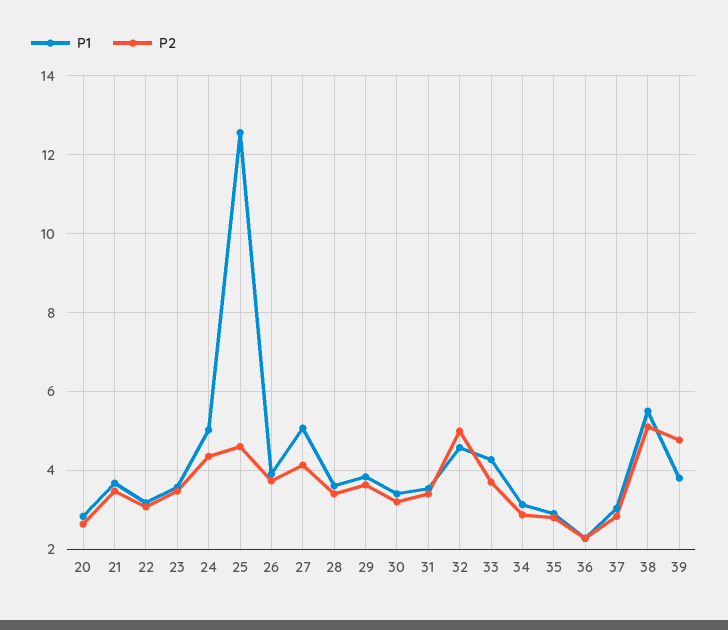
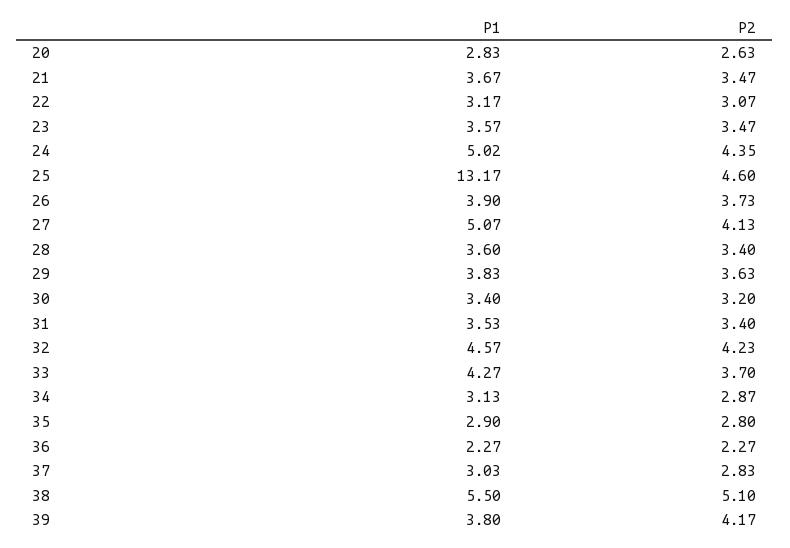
  {
    "P1": {
      "20": 2.83,
      "21": 3.67,
      "22": 3.17,
      "23": 3.57,
      "24": 5.02,
-     "25": 12.6,
+     "25": 13.17,
      "26": 3.9,
      "27": 5.07,
      "28": 3.6,
      "29": 3.83,
      "30": 3.4,
      "31": 3.53,
      "32": 4.57,
      "33": 4.27,
      "34": 3.13,
      "35": 2.9,
      "36": 2.27,
      "37": 3.03,
      "38": 5.5,
      "39": 3.8
    },
    "P2": {
      "20": 2.63,
      "21": 3.47,
      "22": 3.07,
      "23": 3.47,
      "24": 4.35,
      "25": 4.6,
      "26": 3.73,
      "27": 4.13,
      "28": 3.4,
      "29": 3.63,
      "30": 3.2,
      "31": 3.4,
-     "32": 5,
+     "32": 4.23,
      "33": 3.7,
      "34": 2.87,
      "35": 2.8,
      "36": 2.27,
      "37": 2.83,
      "38": 5.1,
-     "39": 4.8
+     "39": 4.17
    }
  }

